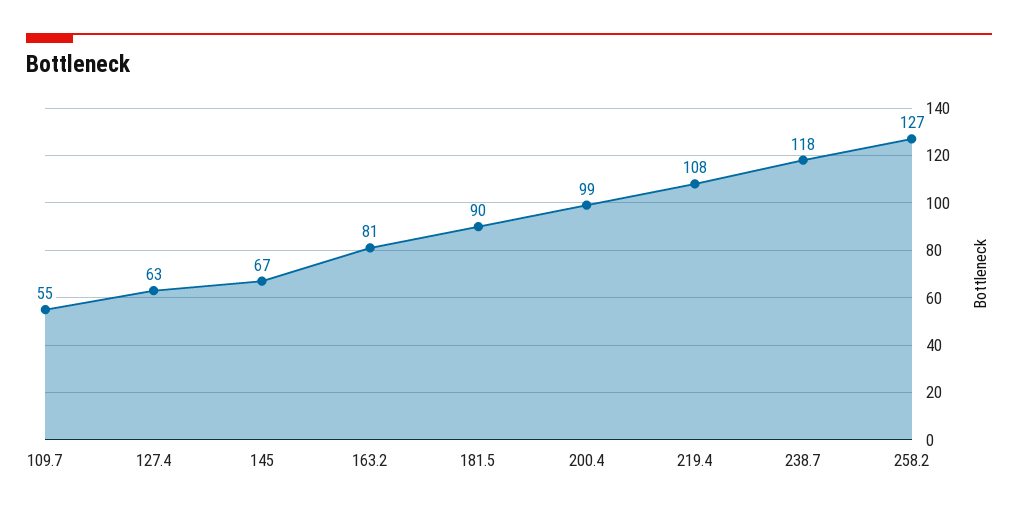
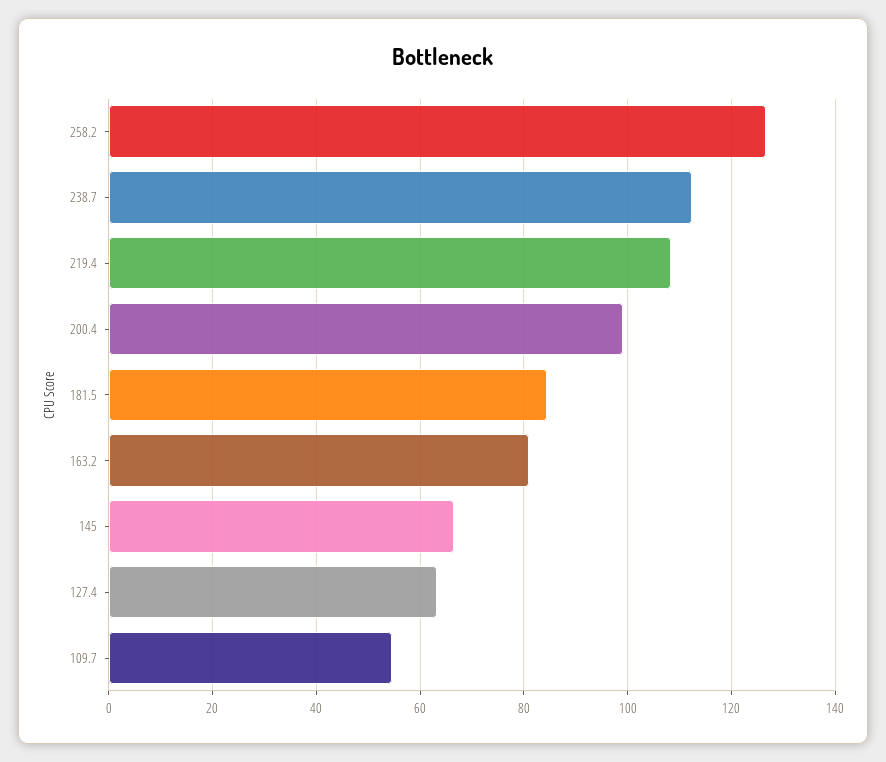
  {
    "109.7": 55,
    "127.4": 63,
    "145": 67,
    "163.2": 81,
-   "181.5": 90,
+   "181.5": 84,
    "200.4": 99,
    "219.4": 108,
-   "238.7": 118,
+   "238.7": 112,
    "258.2": 127
  }

